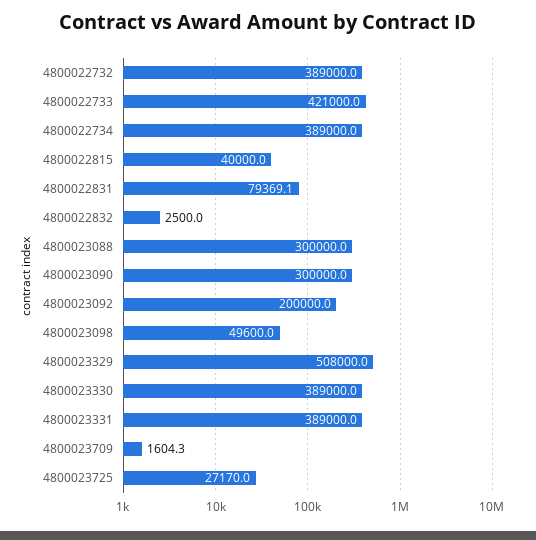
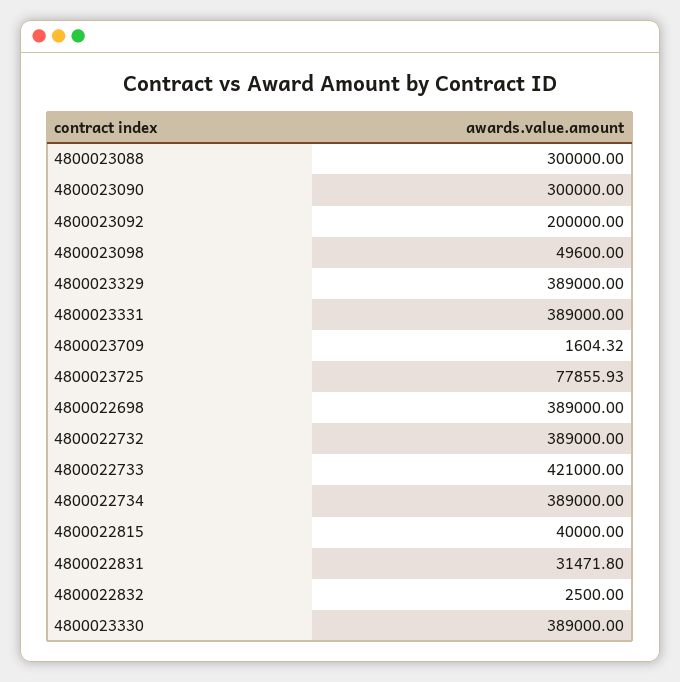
  {
    "4800022732": 389000,
    "4800022733": 421000,
    "4800022734": 389000,
    "4800022815": 40000,
-   "4800022831": 79369.1,
+   "4800022831": 31471.8,
    "4800022832": 2500,
    "4800023088": 300000,
    "4800023090": 300000,
    "4800023092": 200000,
    "4800023098": 49600,
-   "4800023329": 508000,
+   "4800023329": 389000,
    "4800023330": 389000,
    "4800023331": 389000,
    "4800023709": 1604.32,
-   "4800023725": 27170
+   "4800023725": 77855.93,
+   "4800022698": 389000
  }

